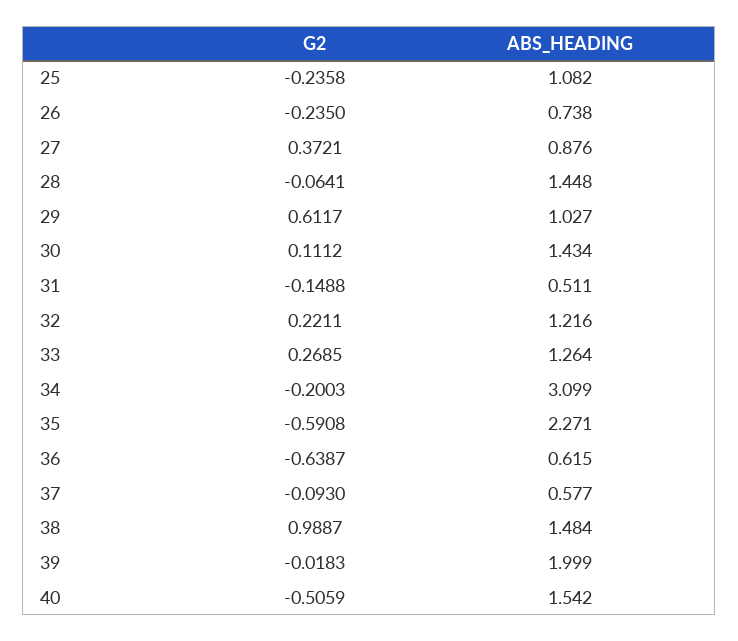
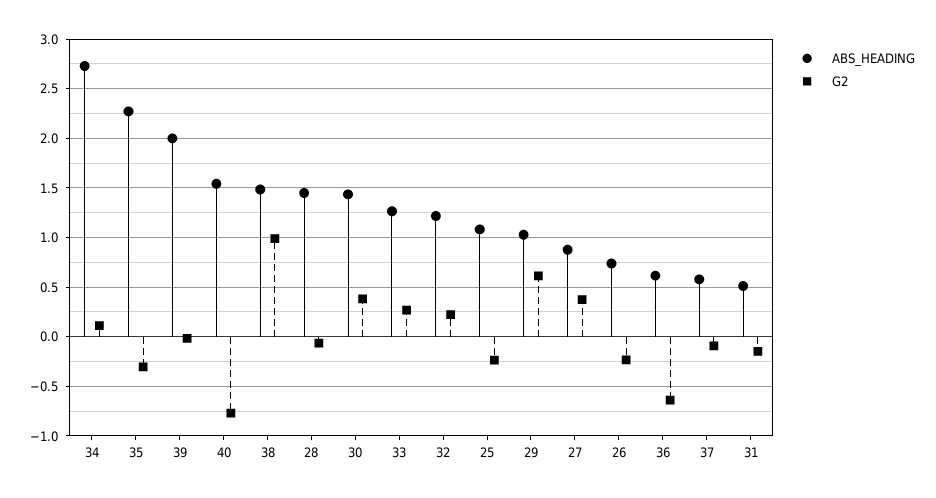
  {
    "G2": {
      "25": -0.2358,
      "26": -0.235,
      "27": 0.3721,
      "28": -0.0641,
      "29": 0.6117,
-     "30": 0.1112,
+     "30": 0.4,
      "31": -0.1488,
      "32": 0.2211,
      "33": 0.2685,
-     "34": -0.2003,
+     "34": 0.1,
-     "35": -0.5908,
+     "35": -0.3,
      "36": -0.6387,
      "37": -0.093,
      "38": 0.9887,
      "39": -0.0183,
-     "40": -0.5059
+     "40": -0.8
    },
    "ABS_HEADING": {
      "25": 1.082,
      "26": 0.738,
      "27": 0.876,
      "28": 1.448,
      "29": 1.027,
      "30": 1.434,
      "31": 0.511,
      "32": 1.216,
      "33": 1.264,
-     "34": 3.099,
+     "34": 2.7,
      "35": 2.271,
      "36": 0.615,
      "37": 0.577,
      "38": 1.484,
      "39": 1.999,
      "40": 1.542
    }
  }

